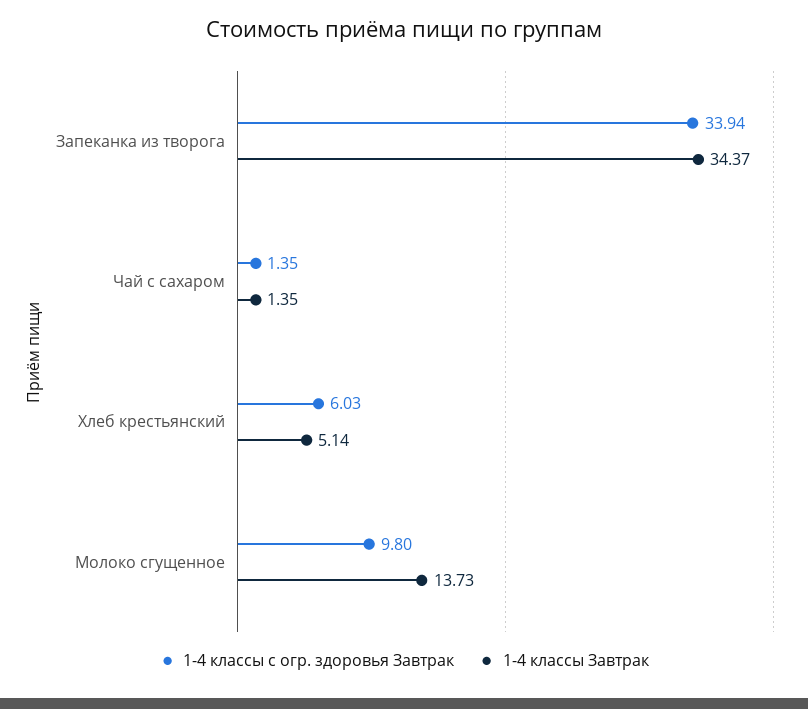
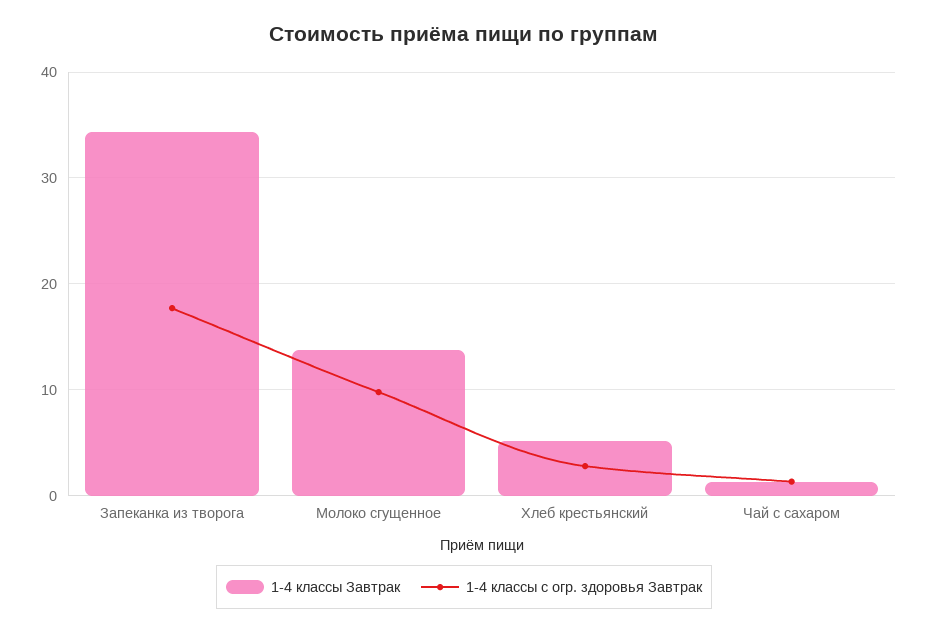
  {
    "1-4 классы с огр. здоровья Завтрак": {
-     "Запеканка из творога": 33.94,
+     "Запеканка из творога": 18,
      "Чай с сахаром": 1.35,
-     "Хлеб крестьянский": 6.03,
+     "Хлеб крестьянский": 3,
      "Молоко сгущенное": 9.8
    },
    "1-4 классы Завтрак": {
      "Запеканка из творога": 34.37,
      "Чай с сахаром": 1.35,
      "Хлеб крестьянский": 5.14,
      "Молоко сгущенное": 13.73
    }
  }

